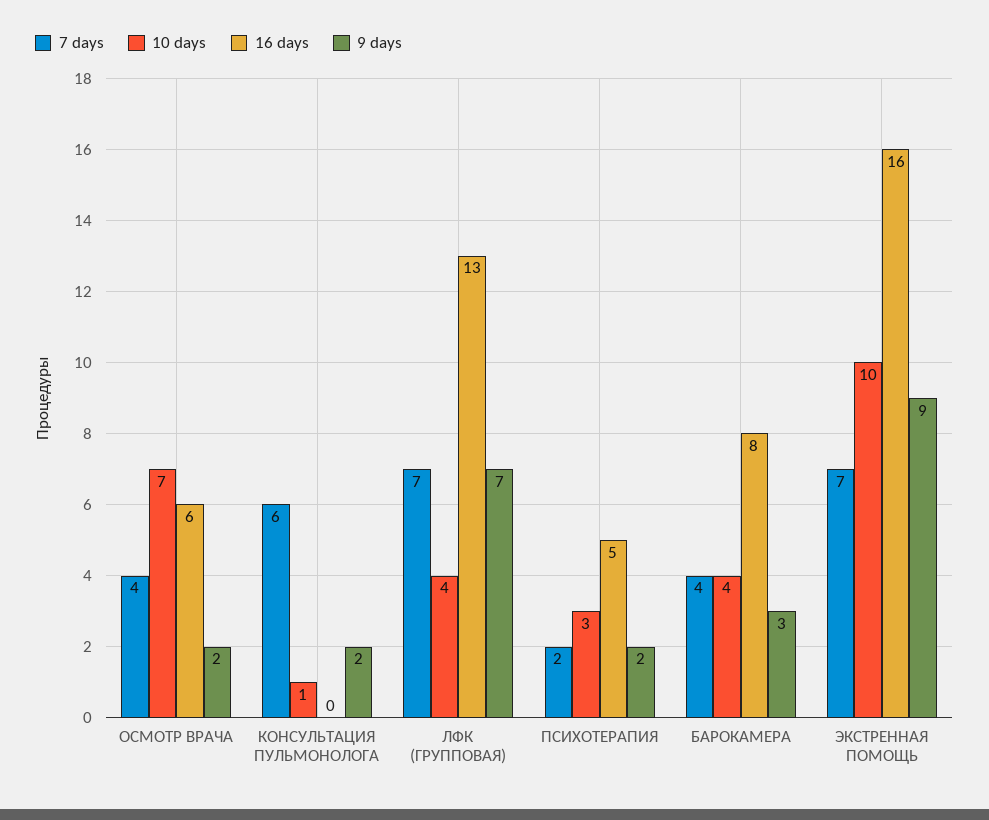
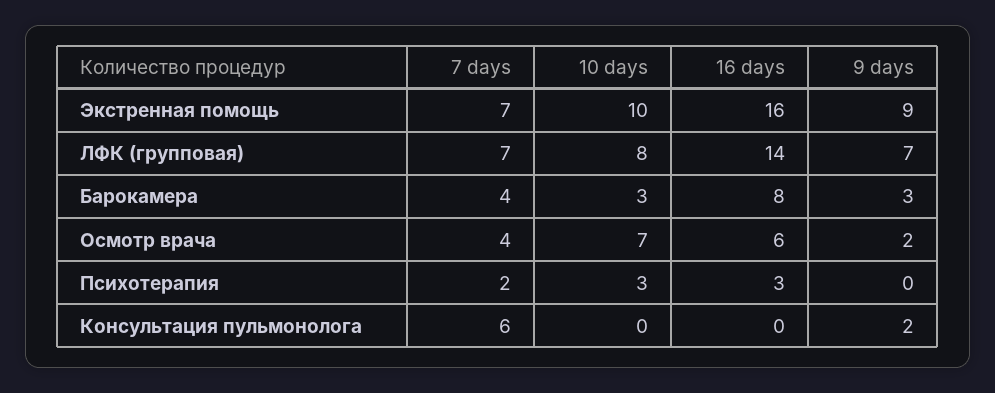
  {
    "7 days": {
      "ОСМОТР ВРАЧА": 4,
      "КОНСУЛЬТАЦИЯ ПУЛЬМОНОЛОГА": 6,
      "ЛФК (ГРУППОВАЯ)": 7,
      "ПСИХОТЕРАПИЯ": 2,
      "БАРОКАМЕРА": 4,
      "ЭКСТРЕННАЯ ПОМОЩЬ": 7
    },
    "10 days": {
      "ОСМОТР ВРАЧА": 7,
-     "КОНСУЛЬТАЦИЯ ПУЛЬМОНОЛОГА": 1,
+     "КОНСУЛЬТАЦИЯ ПУЛЬМОНОЛОГА": 0,
-     "ЛФК (ГРУППОВАЯ)": 4,
+     "ЛФК (ГРУППОВАЯ)": 8,
      "ПСИХОТЕРАПИЯ": 3,
-     "БАРОКАМЕРА": 4,
+     "БАРОКАМЕРА": 3,
      "ЭКСТРЕННАЯ ПОМОЩЬ": 10
    },
    "16 days": {
      "ОСМОТР ВРАЧА": 6,
      "КОНСУЛЬТАЦИЯ ПУЛЬМОНОЛОГА": 0,
-     "ЛФК (ГРУППОВАЯ)": 13,
+     "ЛФК (ГРУППОВАЯ)": 14,
-     "ПСИХОТЕРАПИЯ": 5,
+     "ПСИХОТЕРАПИЯ": 3,
      "БАРОКАМЕРА": 8,
      "ЭКСТРЕННАЯ ПОМОЩЬ": 16
    },
    "9 days": {
      "ОСМОТР ВРАЧА": 2,
      "КОНСУЛЬТАЦИЯ ПУЛЬМОНОЛОГА": 2,
      "ЛФК (ГРУППОВАЯ)": 7,
-     "ПСИХОТЕРАПИЯ": 2,
+     "ПСИХОТЕРАПИЯ": 0,
      "БАРОКАМЕРА": 3,
      "ЭКСТРЕННАЯ ПОМОЩЬ": 9
    }
  }

